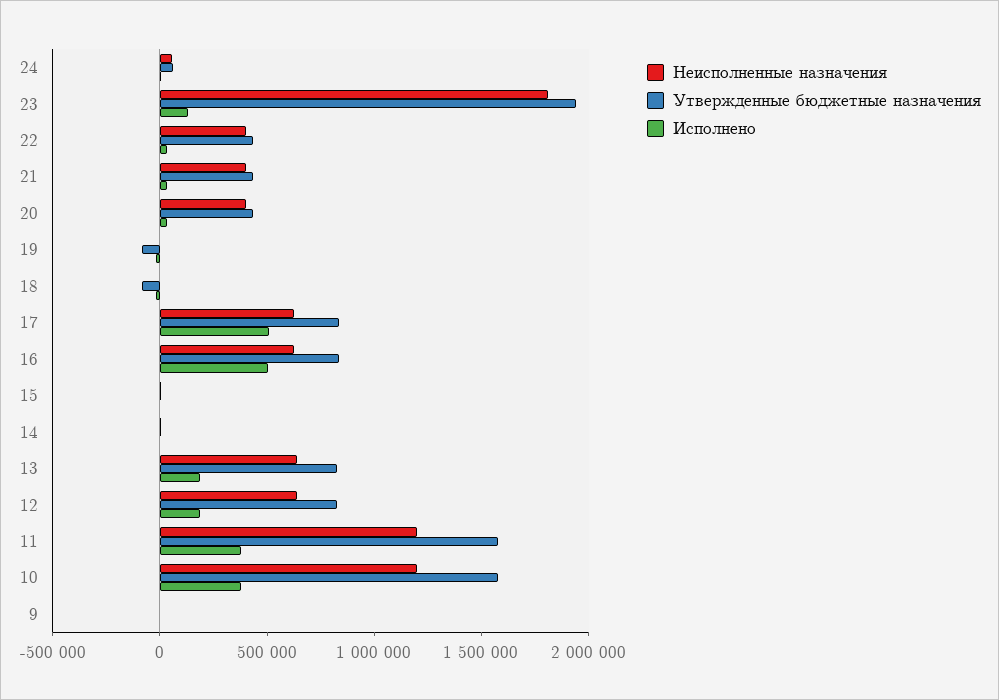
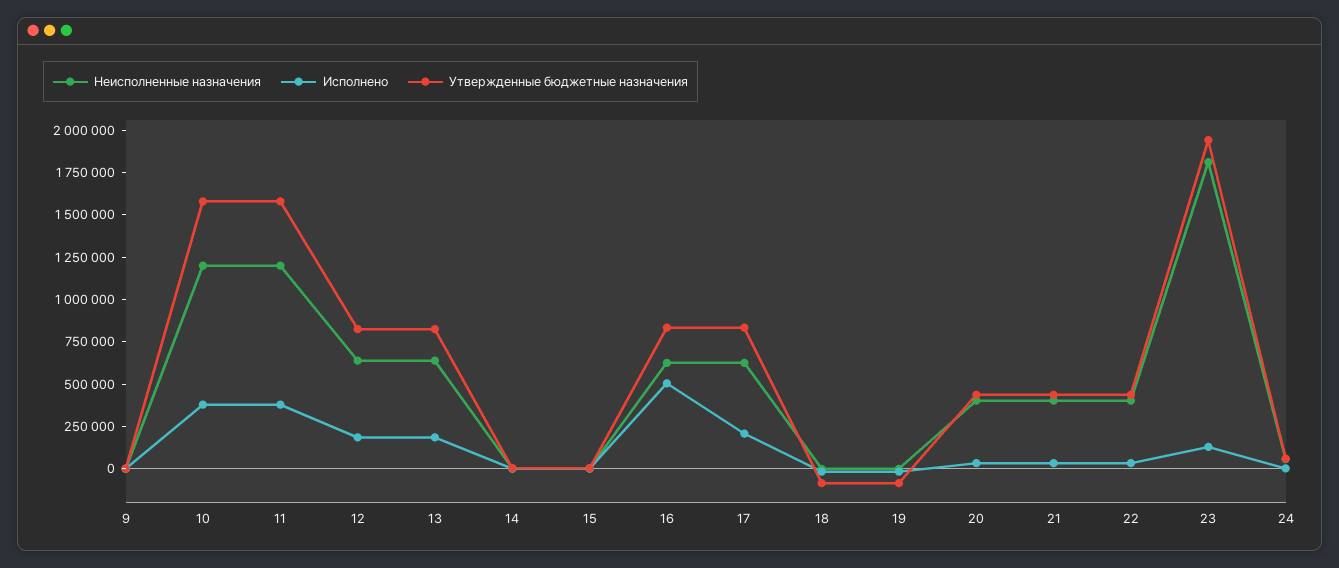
  {
    "Неисполненные назначения": {
      "24": 50000,
      "23": 1800000,
      "22": 400000,
      "21": 400000,
      "20": 400000,
      "19": 0,
      "18": 0,
      "17": 650000,
      "16": 650000,
      "15": 0,
      "14": 0,
      "13": 650000,
      "12": 650000,
      "11": 1200000,
      "10": 1200000,
      "9": 0
    },
    "Утвержденные бюджетные назначения": {
      "24": 50000,
      "23": 1950000,
      "22": 450000,
      "21": 450000,
      "20": 450000,
      "19": -100000,
      "18": -100000,
      "17": 850000,
      "16": 850000,
      "15": 0,
      "14": 0,
      "13": 850000,
      "12": 850000,
      "11": 1600000,
      "10": 1600000,
      "9": 0
    },
    "Исполнено": {
      "24": 0,
      "23": 150000,
      "22": 50000,
      "21": 50000,
      "20": 50000,
      "19": 0,
      "18": 0,
-     "17": 500000,
+     "17": 200000,
      "16": 500000,
      "15": 0,
      "14": 0,
      "13": 200000,
      "12": 200000,
      "11": 400000,
      "10": 400000,
      "9": 0
    }
  }

